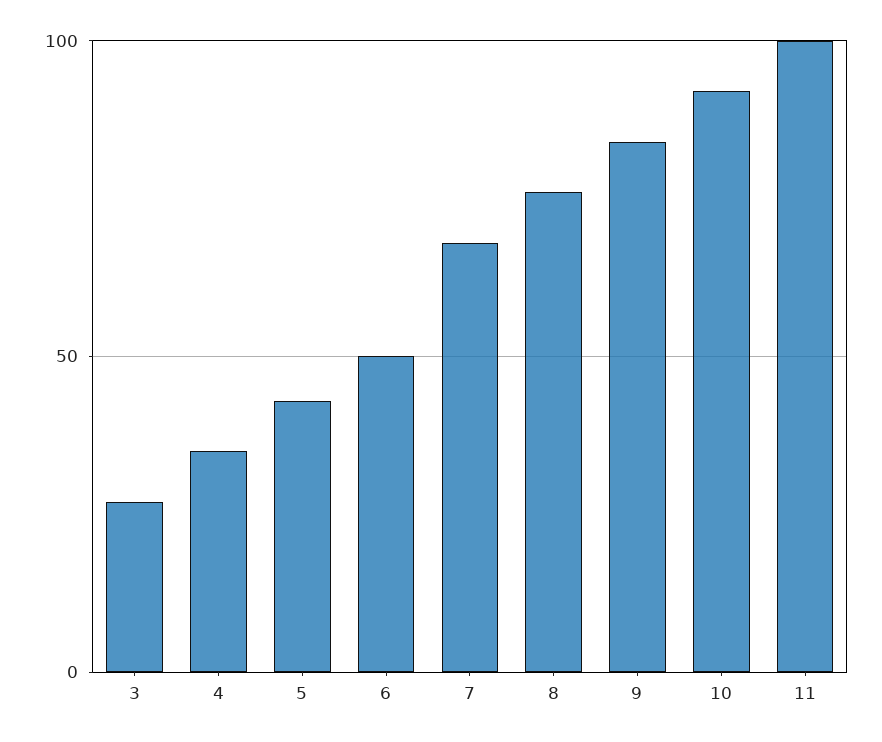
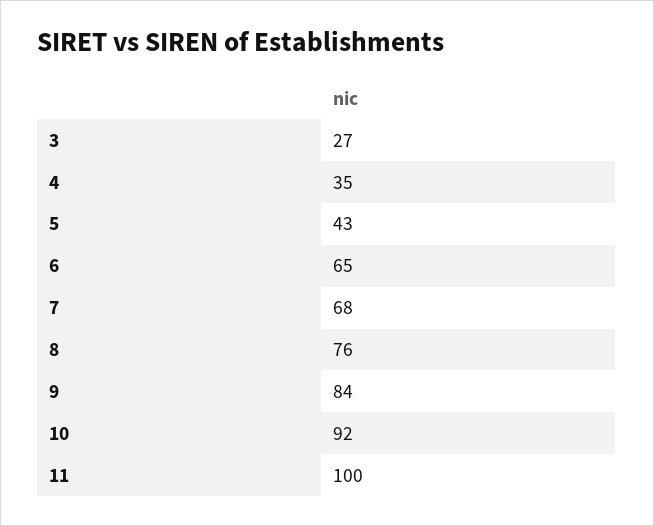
  {
    "3": 27,
    "4": 35,
    "5": 43,
-   "6": 50,
+   "6": 65,
    "7": 68,
    "8": 76,
    "9": 84,
    "10": 92,
    "11": 100
  }

